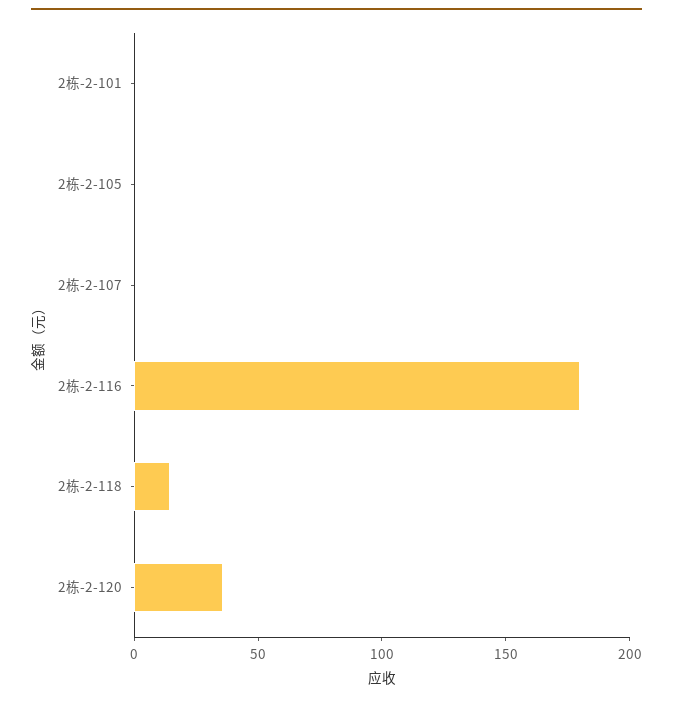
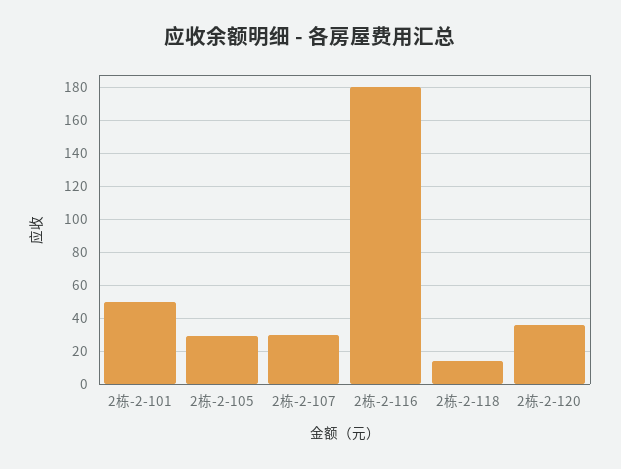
  {
-   "2栋-2-101": 0,
+   "2栋-2-101": 50,
-   "2栋-2-105": 0,
+   "2栋-2-105": 30,
-   "2栋-2-107": 0,
+   "2栋-2-107": 30,
    "2栋-2-116": 180,
    "2栋-2-118": 15,
    "2栋-2-120": 35
  }

